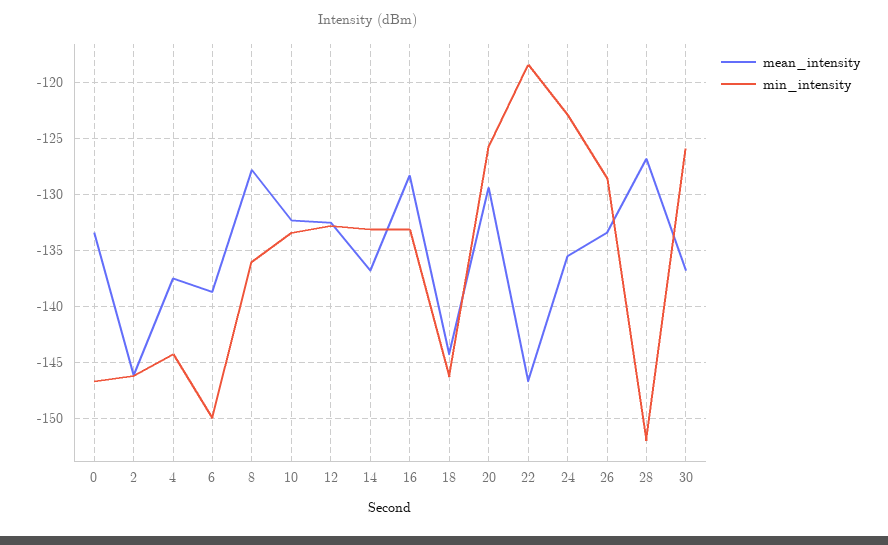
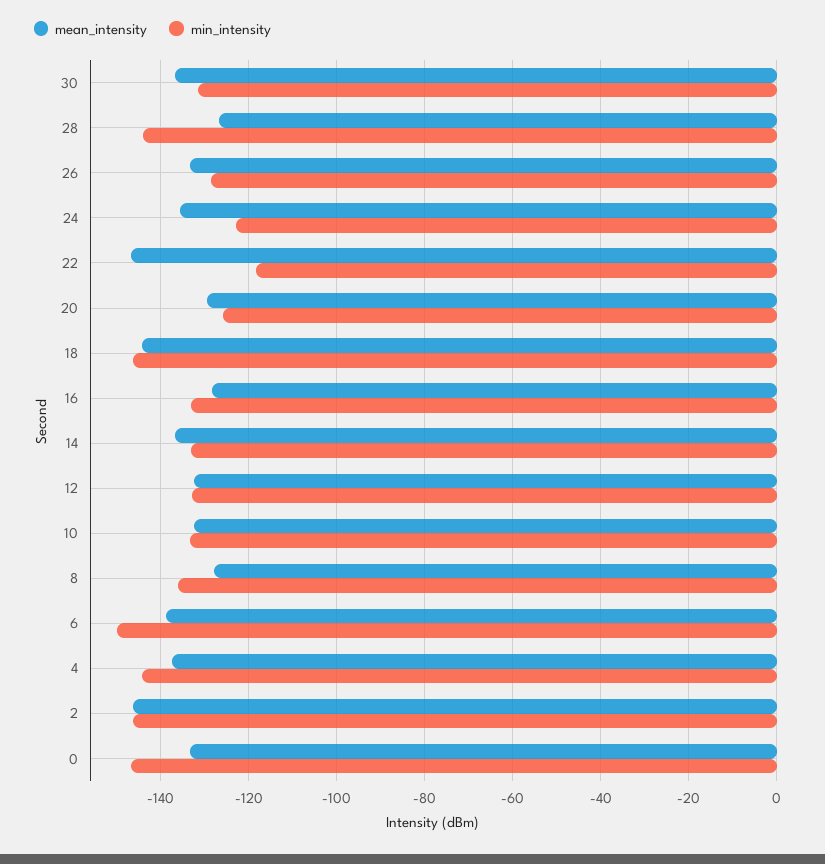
  {
    "mean_intensity": {
      "0": -133,
      "2": -146,
      "4": -138,
      "6": -139,
      "8": -128,
      "10": -132,
      "12": -133,
      "14": -137,
      "16": -128,
      "18": -144,
      "20": -129,
      "22": -147,
      "24": -136,
      "26": -133,
      "28": -127,
      "30": -137
    },
    "min_intensity": {
      "0": -147,
      "2": -146,
      "4": -144,
      "6": -150,
      "8": -136,
      "10": -133,
      "12": -133,
      "14": -133,
      "16": -133,
      "18": -146,
      "20": -126,
      "22": -118,
      "24": -123,
      "26": -129,
-     "28": -152,
+     "28": -144,
-     "30": -126
+     "30": -132
    }
  }

